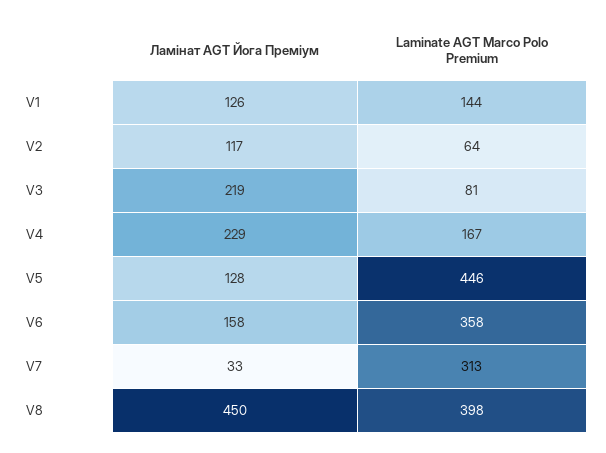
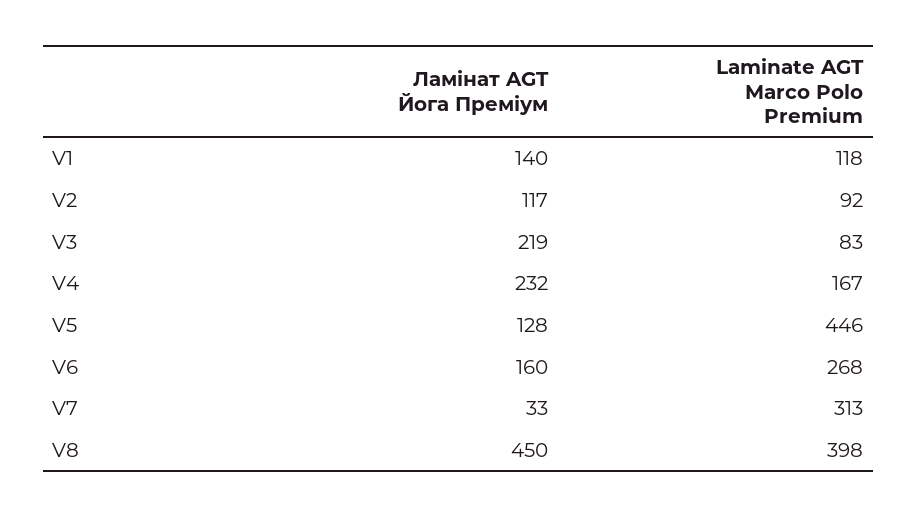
  {
    "Ламінат AGT Йога Преміум": {
-     "V1": 126,
+     "V1": 140,
      "V2": 117,
      "V3": 219,
-     "V4": 229,
+     "V4": 232,
      "V5": 128,
-     "V6": 158,
+     "V6": 160,
      "V7": 33,
      "V8": 450
    },
    "Laminate AGT Marco Polo Premium": {
-     "V1": 144,
+     "V1": 118,
-     "V2": 64,
+     "V2": 92,
-     "V3": 81,
+     "V3": 83,
      "V4": 167,
      "V5": 446,
-     "V6": 358,
+     "V6": 268,
      "V7": 313,
      "V8": 398
    }
  }

